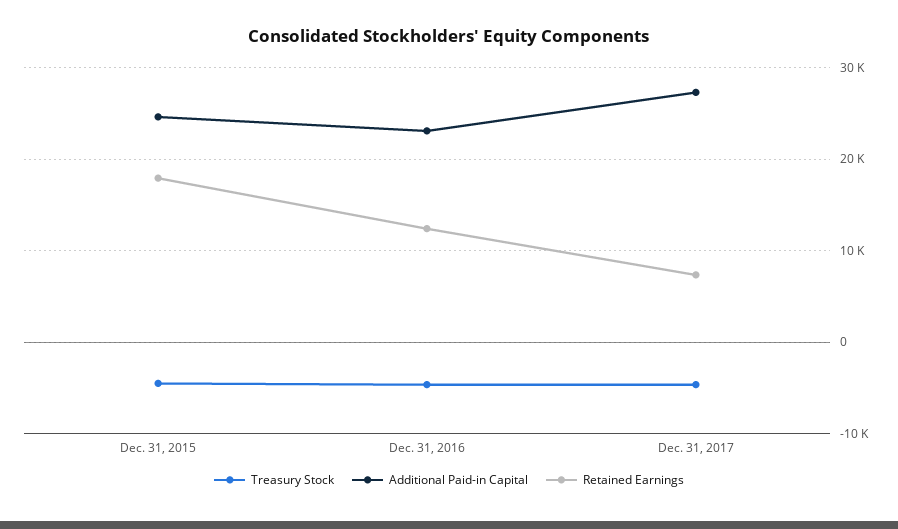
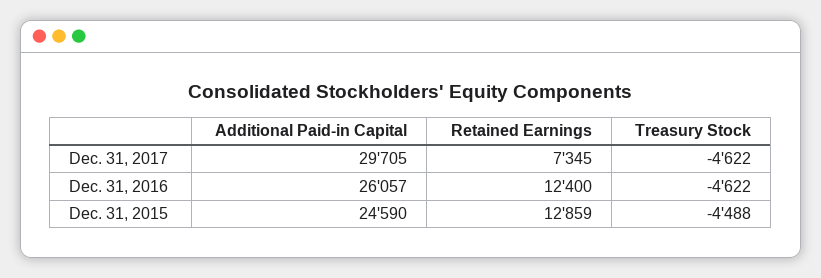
  {
    "Treasury Stock": {
      "Dec. 31, 2015": -4488,
      "Dec. 31, 2016": -4622,
      "Dec. 31, 2017": -4622
    },
    "Additional Paid-in Capital": {
      "Dec. 31, 2015": 24590,
-     "Dec. 31, 2016": 23000,
+     "Dec. 31, 2016": 26057,
-     "Dec. 31, 2017": 27000
+     "Dec. 31, 2017": 29705
    },
    "Retained Earnings": {
-     "Dec. 31, 2015": 18000,
+     "Dec. 31, 2015": 12859,
      "Dec. 31, 2016": 12400,
      "Dec. 31, 2017": 7345
    }
  }

